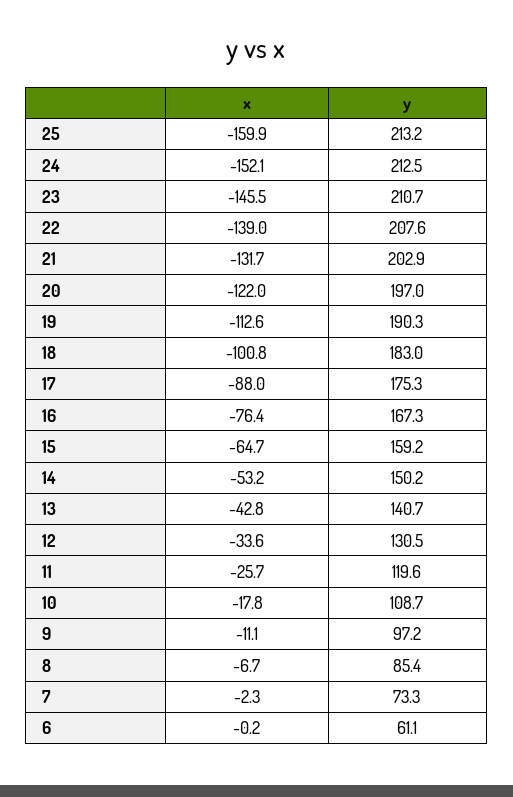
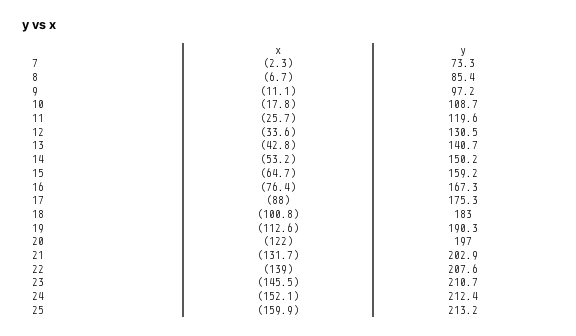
  {
    "x": {
      "25": -159.9,
      "24": -152.1,
      "23": -145.5,
      "22": -139,
      "21": -131.7,
      "20": -122,
      "19": -112.6,
      "18": -100.8,
      "17": -88,
      "16": -76.4,
      "15": -64.7,
      "14": -53.2,
      "13": -42.8,
      "12": -33.6,
      "11": -25.7,
      "10": -17.8,
      "9": -11.1,
      "8": -6.7,
-     "7": -2.3,
+     "7": -2.3
-     "6": -0.2
    },
    "y": {
      "25": 213.2,
-     "24": 212.5,
+     "24": 212.4,
      "23": 210.7,
      "22": 207.6,
      "21": 202.9,
      "20": 197,
      "19": 190.3,
      "18": 183,
      "17": 175.3,
      "16": 167.3,
      "15": 159.2,
      "14": 150.2,
      "13": 140.7,
      "12": 130.5,
      "11": 119.6,
      "10": 108.7,
      "9": 97.2,
      "8": 85.4,
-     "7": 73.3,
+     "7": 73.3
-     "6": 61.1
    }
  }

